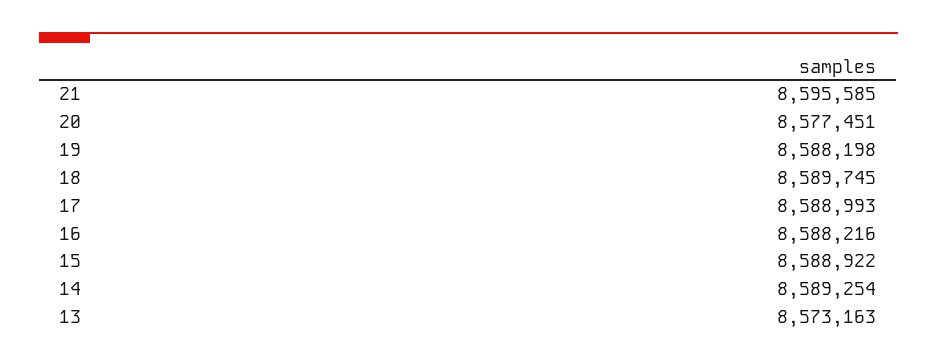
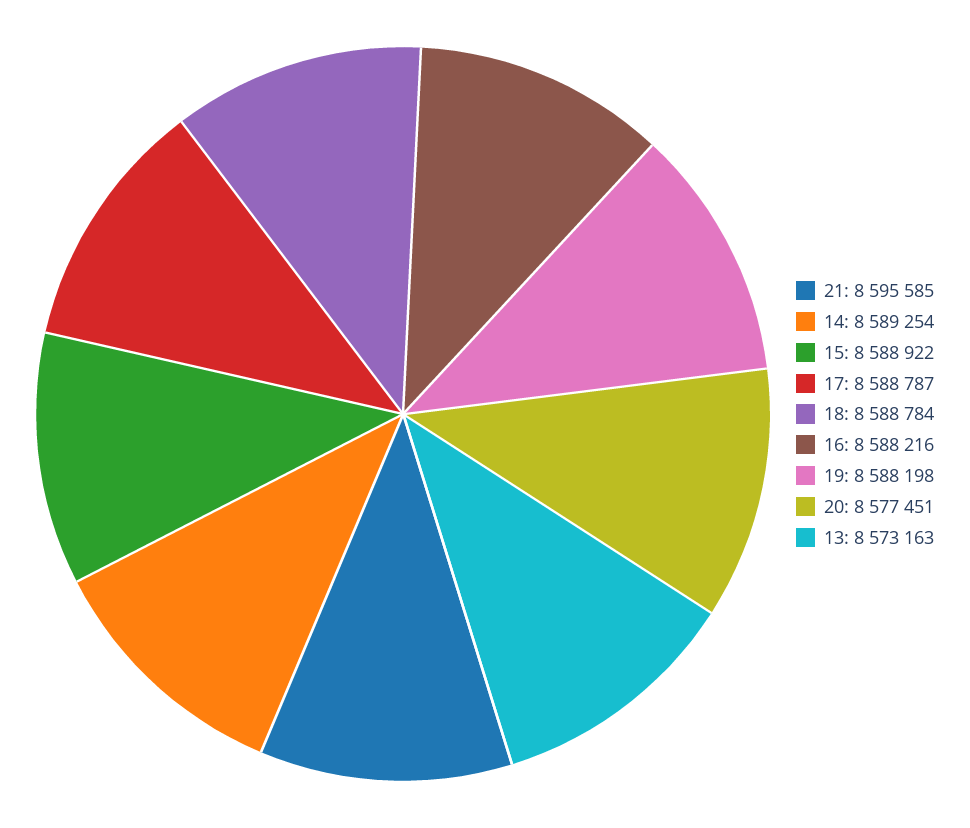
  {
    "21": 8595585,
    "20": 8577451,
    "19": 8588198,
-   "18": 8589745,
+   "18": 8588784,
-   "17": 8588993,
+   "17": 8588787,
    "16": 8588216,
    "15": 8588922,
    "14": 8589254,
    "13": 8573163
  }

